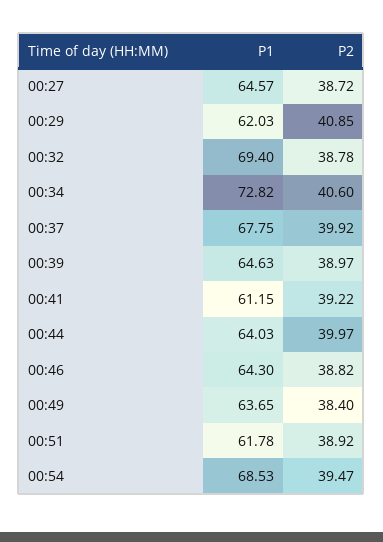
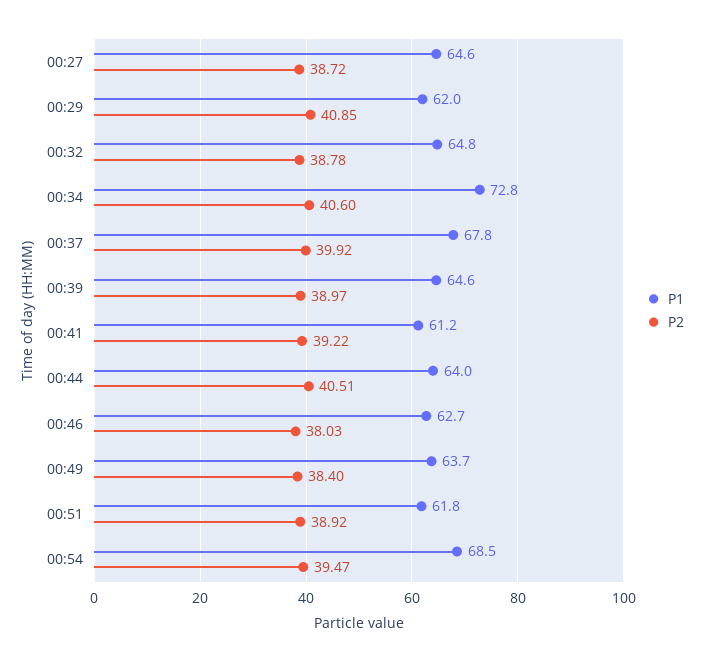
  {
    "P1": {
      "00:27": 64.57,
      "00:29": 62.03,
-     "00:32": 69.4,
+     "00:32": 64.8,
      "00:34": 72.82,
      "00:37": 67.75,
      "00:39": 64.63,
      "00:41": 61.15,
      "00:44": 64.03,
-     "00:46": 64.3,
+     "00:46": 62.7,
      "00:49": 63.65,
      "00:51": 61.78,
      "00:54": 68.53
    },
    "P2": {
      "00:27": 38.72,
      "00:29": 40.85,
      "00:32": 38.78,
      "00:34": 40.6,
      "00:37": 39.92,
      "00:39": 38.97,
      "00:41": 39.22,
-     "00:44": 39.97,
+     "00:44": 40.51,
-     "00:46": 38.82,
+     "00:46": 38.03,
      "00:49": 38.4,
      "00:51": 38.92,
      "00:54": 39.47
    }
  }

